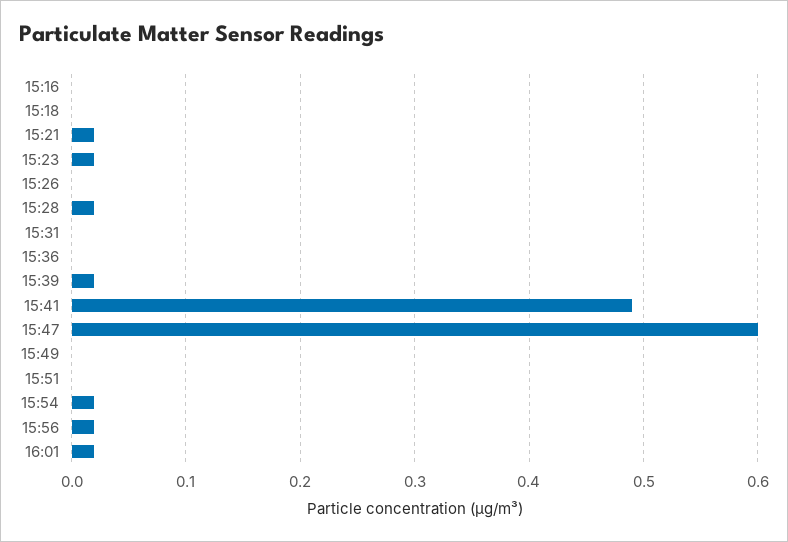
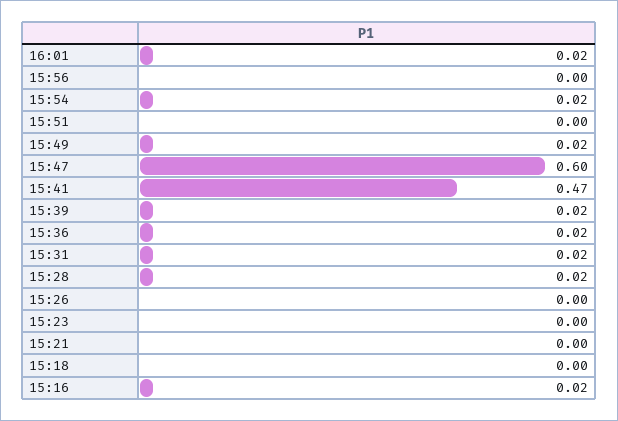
  {
-   "15:16": 0,
+   "15:16": 0.02,
    "15:18": 0,
-   "15:21": 0.02,
+   "15:21": 0,
-   "15:23": 0.02,
+   "15:23": 0,
    "15:26": 0,
    "15:28": 0.02,
-   "15:31": 0,
+   "15:31": 0.02,
-   "15:36": 0,
+   "15:36": 0.02,
    "15:39": 0.02,
-   "15:41": 0.49,
+   "15:41": 0.47,
    "15:47": 0.6,
-   "15:49": 0,
+   "15:49": 0.02,
    "15:51": 0,
    "15:54": 0.02,
-   "15:56": 0.02,
+   "15:56": 0,
    "16:01": 0.02
  }

